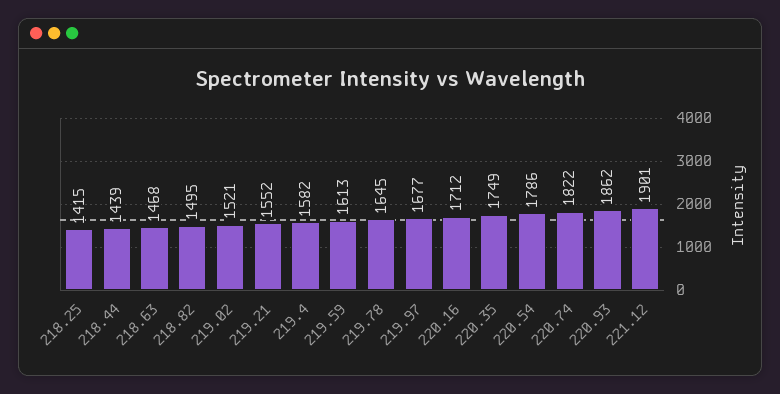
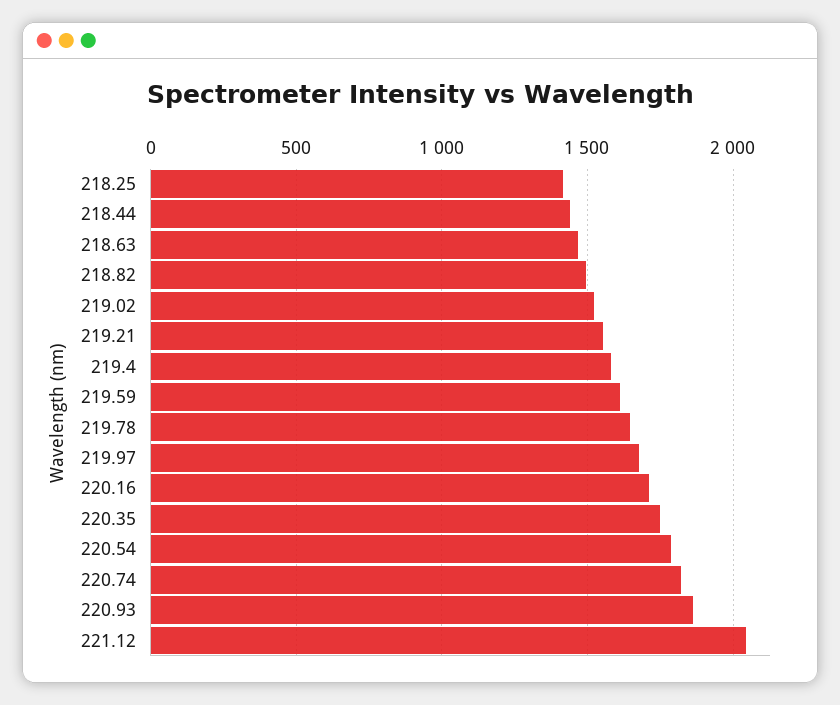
  {
    "218.25": 1415,
    "218.44": 1439,
    "218.63": 1468,
    "218.82": 1495,
    "219.02": 1521,
    "219.21": 1552,
    "219.4": 1582,
    "219.59": 1613,
    "219.78": 1645,
    "219.97": 1677,
    "220.16": 1712,
    "220.35": 1749,
    "220.54": 1786,
    "220.74": 1822,
    "220.93": 1862,
-   "221.12": 1901
+   "221.12": 2050
  }

